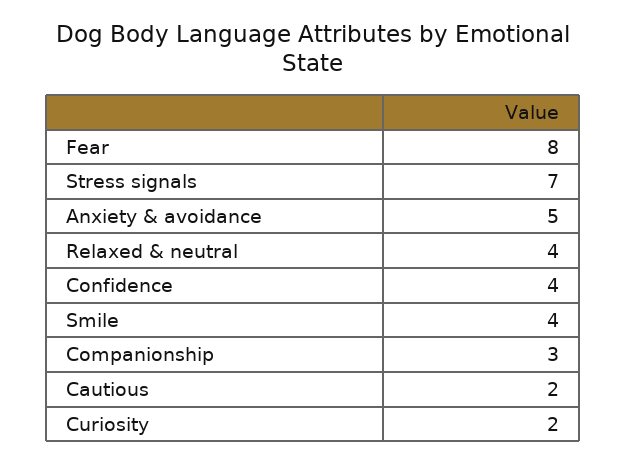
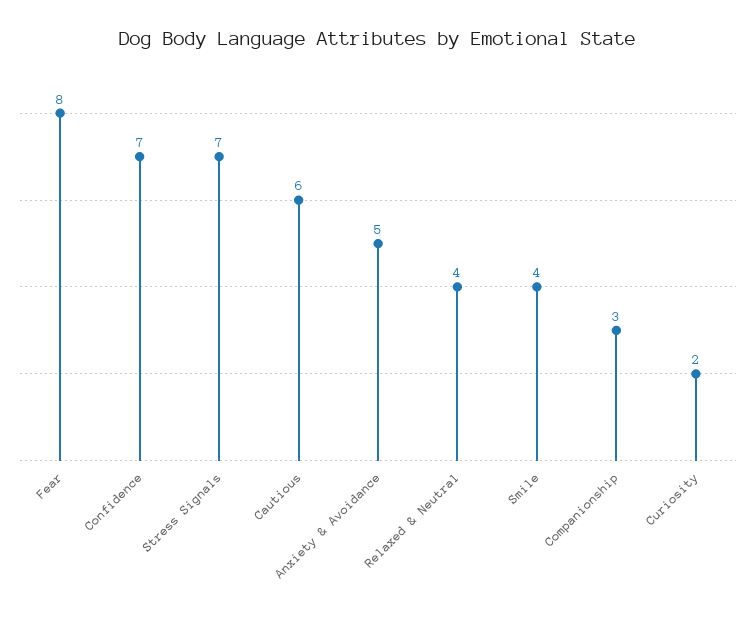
  {
    "Fear": 8,
    "Stress signals": 7,
    "Anxiety & avoidance": 5,
    "Relaxed & neutral": 4,
-   "Confidence": 4,
+   "Confidence": 7,
    "Smile": 4,
    "Companionship": 3,
-   "Cautious": 2,
+   "Cautious": 6,
    "Curiosity": 2
  }

